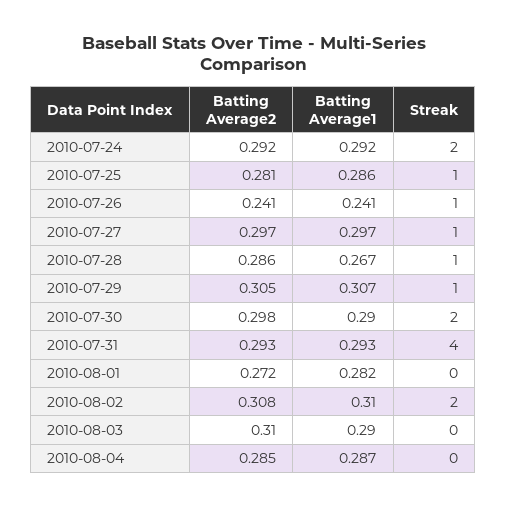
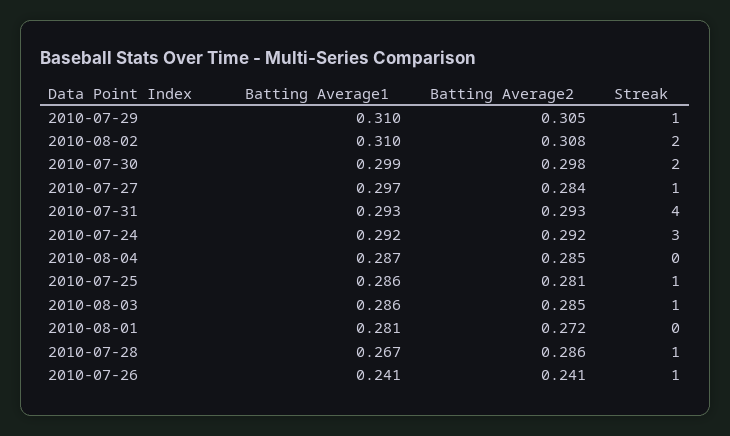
  {
    "Batting Average2": {
      "2010-07-24": 0.292,
      "2010-07-25": 0.281,
      "2010-07-26": 0.241,
-     "2010-07-27": 0.297,
+     "2010-07-27": 0.284,
      "2010-07-28": 0.286,
      "2010-07-29": 0.305,
      "2010-07-30": 0.298,
      "2010-07-31": 0.293,
      "2010-08-01": 0.272,
      "2010-08-02": 0.308,
-     "2010-08-03": 0.31,
+     "2010-08-03": 0.285,
      "2010-08-04": 0.285
    },
    "Batting Average1": {
      "2010-07-24": 0.292,
      "2010-07-25": 0.286,
      "2010-07-26": 0.241,
      "2010-07-27": 0.297,
      "2010-07-28": 0.267,
-     "2010-07-29": 0.307,
+     "2010-07-29": 0.31,
-     "2010-07-30": 0.29,
+     "2010-07-30": 0.299,
      "2010-07-31": 0.293,
-     "2010-08-01": 0.282,
+     "2010-08-01": 0.281,
      "2010-08-02": 0.31,
-     "2010-08-03": 0.29,
+     "2010-08-03": 0.286,
      "2010-08-04": 0.287
    },
    "Streak": {
-     "2010-07-24": 2,
+     "2010-07-24": 3,
      "2010-07-25": 1,
      "2010-07-26": 1,
      "2010-07-27": 1,
      "2010-07-28": 1,
      "2010-07-29": 1,
      "2010-07-30": 2,
      "2010-07-31": 4,
      "2010-08-01": 0,
      "2010-08-02": 2,
-     "2010-08-03": 0,
+     "2010-08-03": 1,
      "2010-08-04": 0
    }
  }

